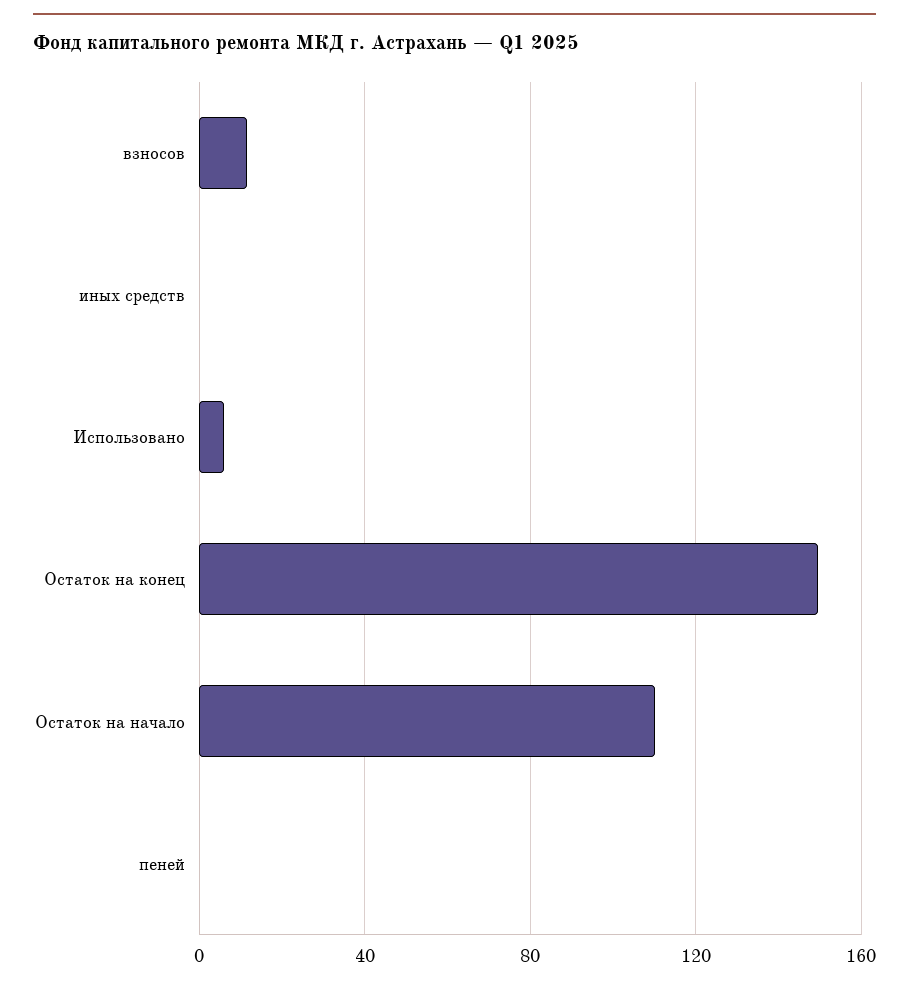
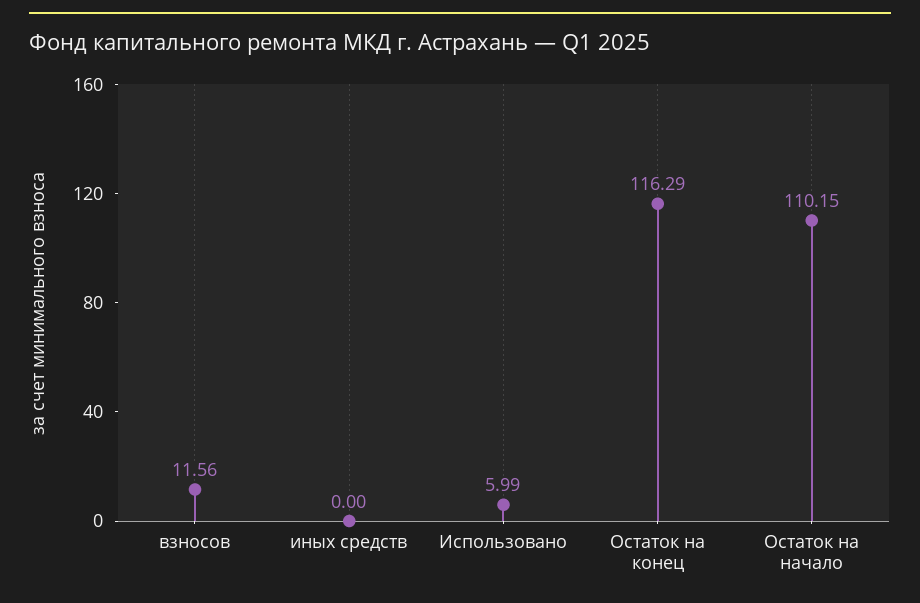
  {
    "взносов": 11.56,
    "иных средств": 0,
    "Использовано": 5.99,
-   "Остаток на конец": 150,
+   "Остаток на конец": 116.29,
-   "Остаток на начало": 110.15,
+   "Остаток на начало": 110.15
-   "пеней": 0
  }

